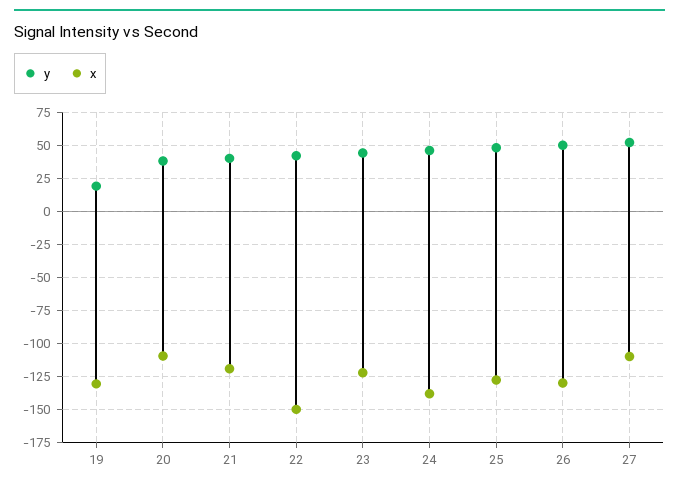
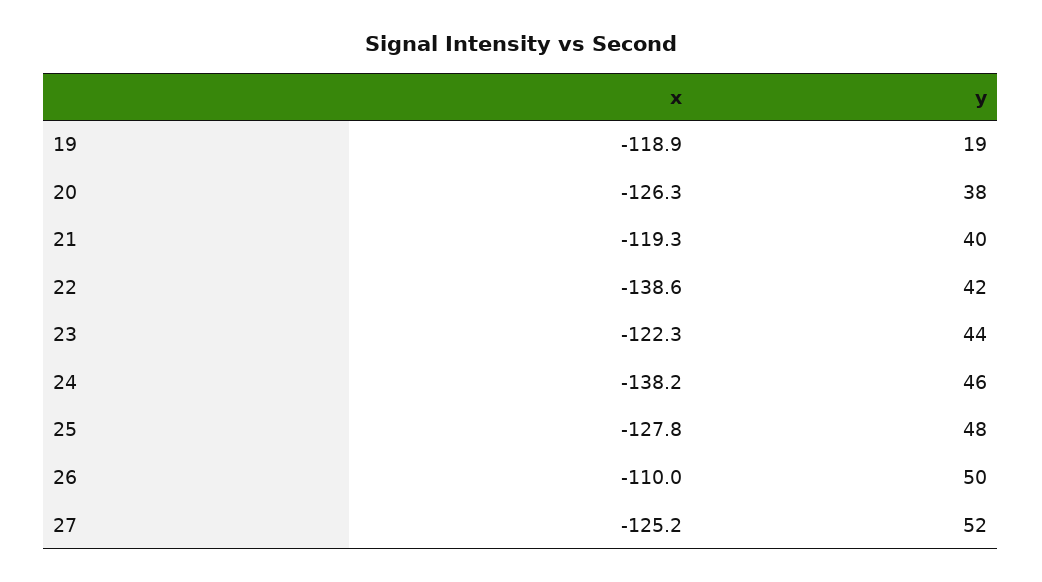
  {
    "y": {
      "19": 19,
      "20": 38,
      "21": 40,
      "22": 42,
      "23": 44,
      "24": 46,
      "25": 48,
      "26": 50,
      "27": 52
    },
    "x": {
-     "19": -130,
+     "19": -118.9,
-     "20": -110,
+     "20": -126.3,
      "21": -119.3,
-     "22": -150,
+     "22": -138.6,
      "23": -122.3,
      "24": -138.2,
      "25": -127.8,
-     "26": -130,
+     "26": -110,
-     "27": -110
+     "27": -125.2
    }
  }

